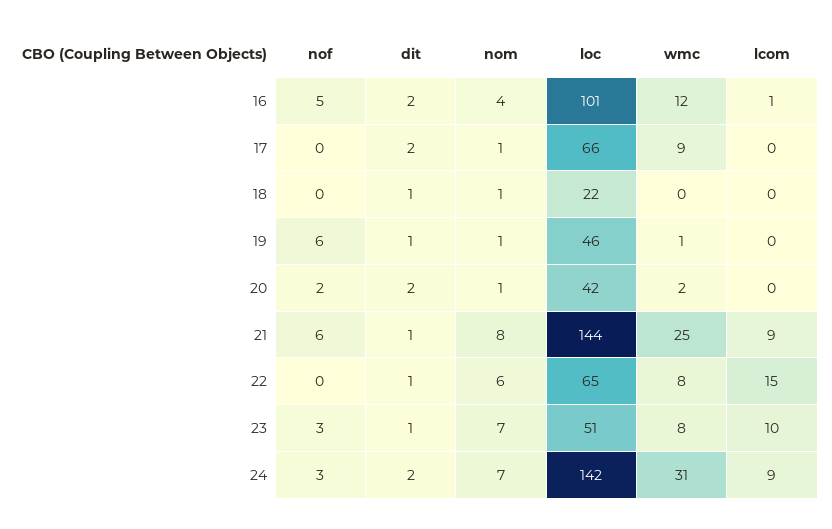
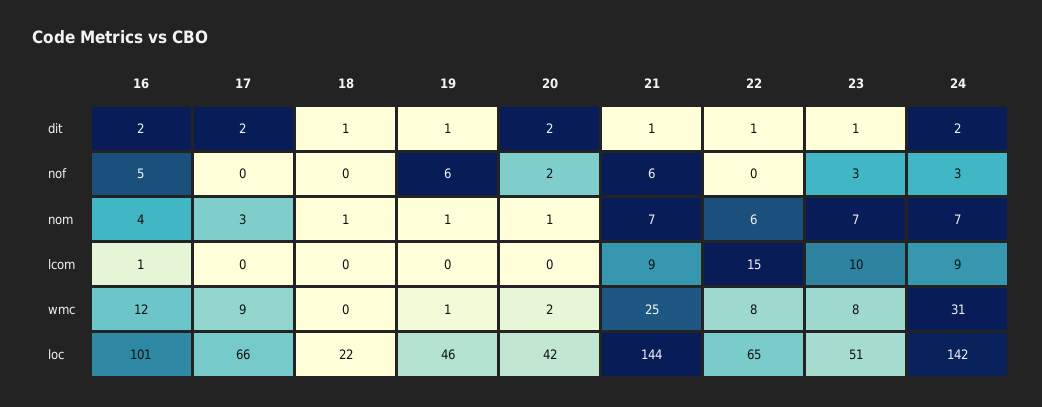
  {
    "nof": {
      "16": 5,
      "17": 0,
      "18": 0,
      "19": 6,
      "20": 2,
      "21": 6,
      "22": 0,
      "23": 3,
      "24": 3
    },
    "dit": {
      "16": 2,
      "17": 2,
      "18": 1,
      "19": 1,
      "20": 2,
      "21": 1,
      "22": 1,
      "23": 1,
      "24": 2
    },
    "nom": {
      "16": 4,
-     "17": 1,
+     "17": 3,
      "18": 1,
      "19": 1,
      "20": 1,
-     "21": 8,
+     "21": 7,
      "22": 6,
      "23": 7,
      "24": 7
    },
    "loc": {
      "16": 101,
      "17": 66,
      "18": 22,
      "19": 46,
      "20": 42,
      "21": 144,
      "22": 65,
      "23": 51,
      "24": 142
    },
    "wmc": {
      "16": 12,
      "17": 9,
      "18": 0,
      "19": 1,
      "20": 2,
      "21": 25,
      "22": 8,
      "23": 8,
      "24": 31
    },
    "lcom": {
      "16": 1,
      "17": 0,
      "18": 0,
      "19": 0,
      "20": 0,
      "21": 9,
      "22": 15,
      "23": 10,
      "24": 9
    }
  }

